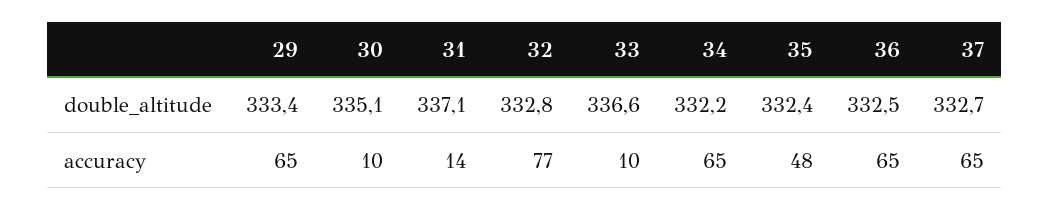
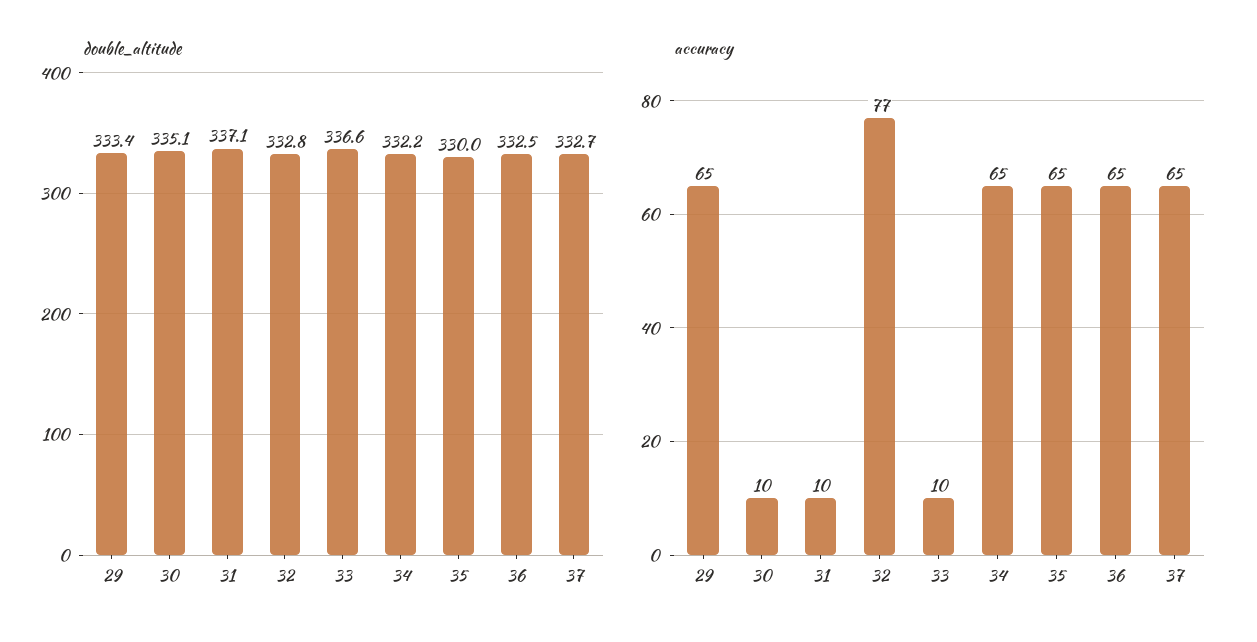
  {
    "double_altitude": {
      "29": 333.4,
      "30": 335.1,
      "31": 337.1,
      "32": 332.8,
      "33": 336.6,
      "34": 332.2,
-     "35": 332.4,
+     "35": 330,
      "36": 332.5,
      "37": 332.7
    },
    "accuracy": {
      "29": 65,
      "30": 10,
-     "31": 14,
+     "31": 10,
      "32": 77,
      "33": 10,
      "34": 65,
-     "35": 48,
+     "35": 65,
      "36": 65,
      "37": 65
    }
  }

